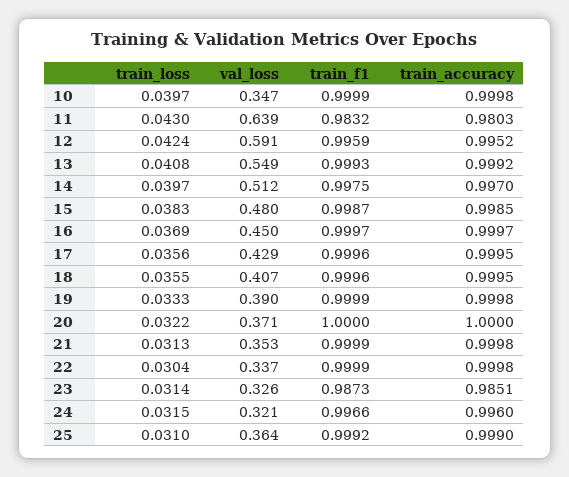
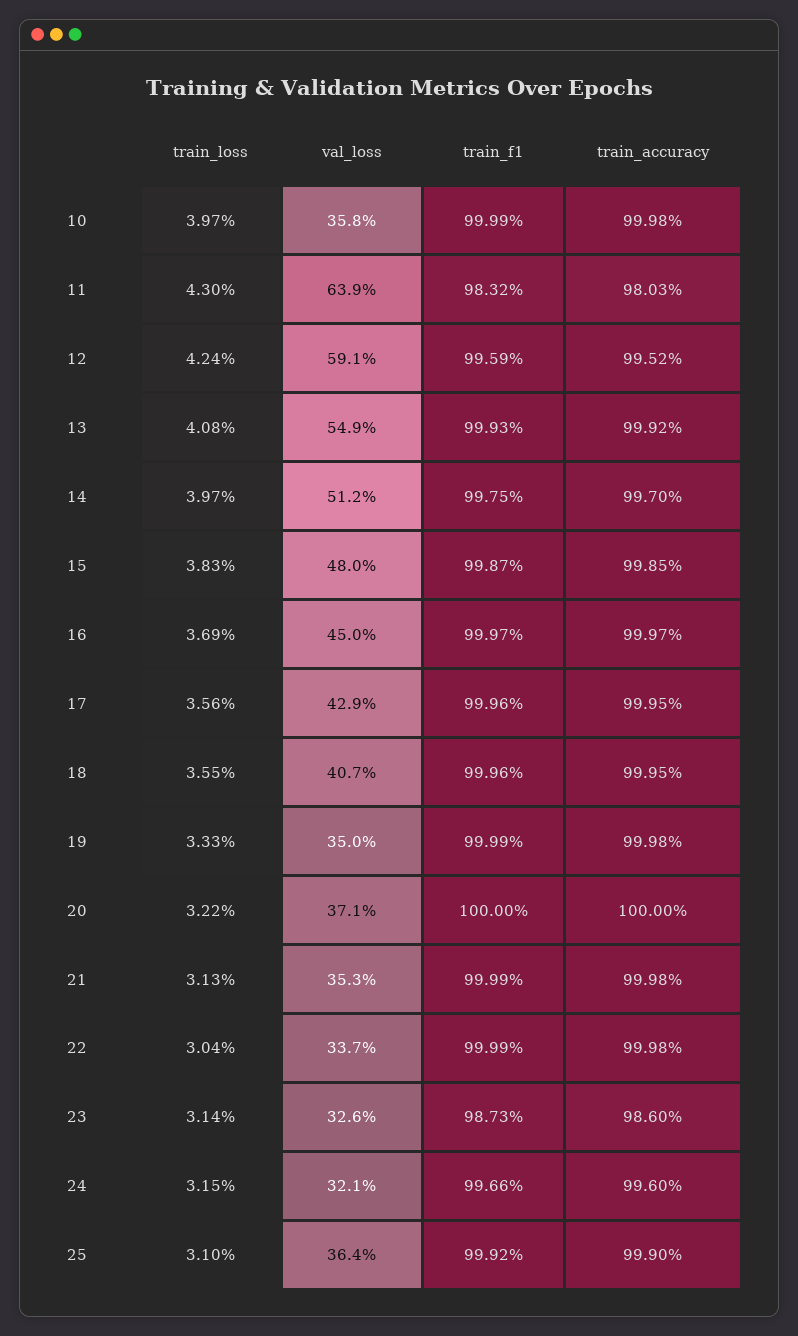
  {
    "train_loss": {
      "10": 0.0397,
      "11": 0.043,
      "12": 0.0424,
      "13": 0.0408,
      "14": 0.0397,
      "15": 0.0383,
      "16": 0.0369,
      "17": 0.0356,
      "18": 0.0355,
      "19": 0.0333,
      "20": 0.0322,
      "21": 0.0313,
      "22": 0.0304,
      "23": 0.0314,
      "24": 0.0315,
      "25": 0.031
    },
    "val_loss": {
-     "10": 0.347,
+     "10": 0.358,
      "11": 0.639,
      "12": 0.591,
      "13": 0.549,
      "14": 0.512,
      "15": 0.48,
      "16": 0.45,
      "17": 0.429,
      "18": 0.407,
-     "19": 0.39,
+     "19": 0.35,
      "20": 0.371,
      "21": 0.353,
      "22": 0.337,
      "23": 0.326,
      "24": 0.321,
      "25": 0.364
    },
    "train_f1": {
      "10": 0.9999,
      "11": 0.9832,
      "12": 0.9959,
      "13": 0.9993,
      "14": 0.9975,
      "15": 0.9987,
      "16": 0.9997,
      "17": 0.9996,
      "18": 0.9996,
      "19": 0.9999,
      "20": 1,
      "21": 0.9999,
      "22": 0.9999,
      "23": 0.9873,
      "24": 0.9966,
      "25": 0.9992
    },
    "train_accuracy": {
      "10": 0.9998,
      "11": 0.9803,
      "12": 0.9952,
      "13": 0.9992,
      "14": 0.997,
      "15": 0.9985,
      "16": 0.9997,
      "17": 0.9995,
      "18": 0.9995,
      "19": 0.9998,
      "20": 1,
      "21": 0.9998,
      "22": 0.9998,
-     "23": 0.9851,
+     "23": 0.986,
      "24": 0.996,
      "25": 0.999
    }
  }

